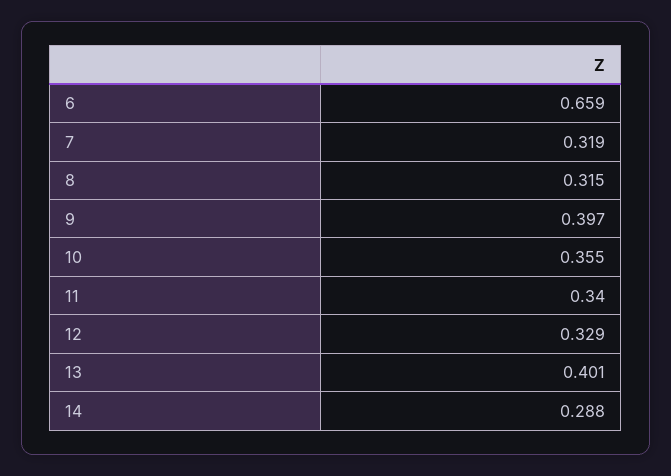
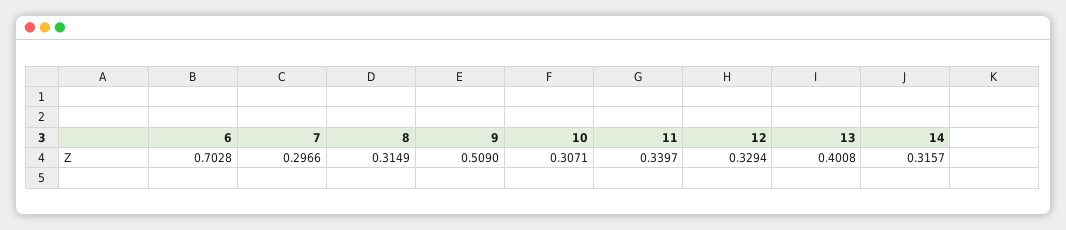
  {
-   "6": 0.659,
+   "6": 0.7028,
-   "7": 0.319,
+   "7": 0.2966,
    "8": 0.3149,
-   "9": 0.397,
+   "9": 0.509,
-   "10": 0.355,
+   "10": 0.3071,
    "11": 0.3397,
    "12": 0.3294,
    "13": 0.4008,
-   "14": 0.288
+   "14": 0.3157
  }

